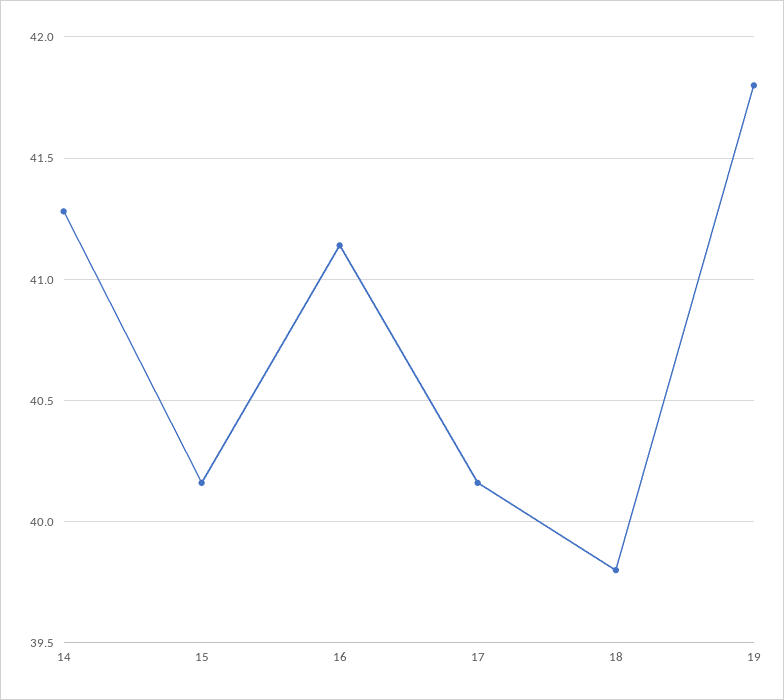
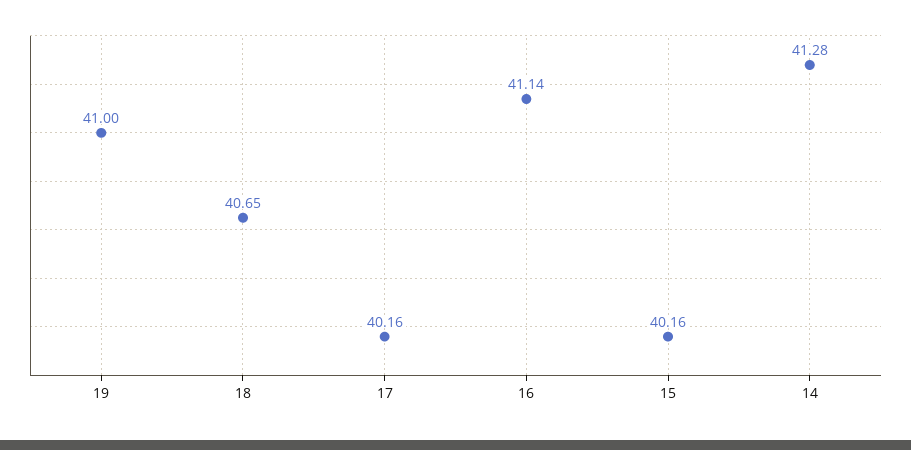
  {
    "14": 41.28,
    "15": 40.16,
    "16": 41.14,
    "17": 40.16,
-   "18": 39.8,
+   "18": 40.65,
-   "19": 41.8
+   "19": 41
  }

